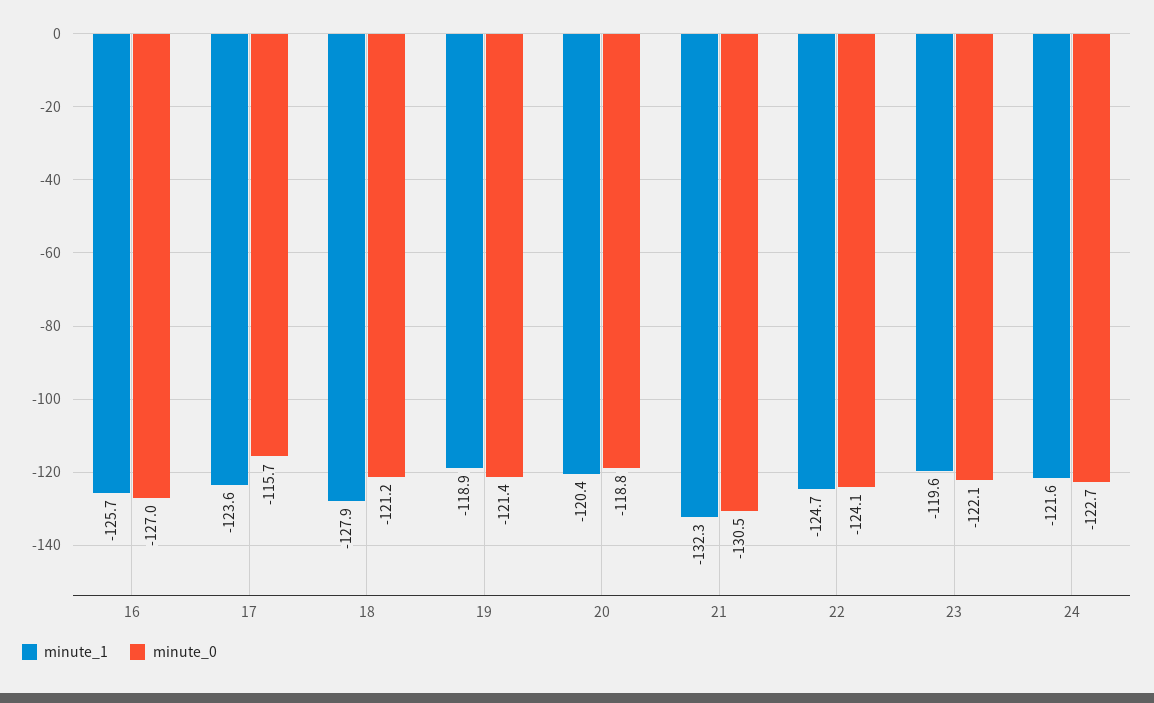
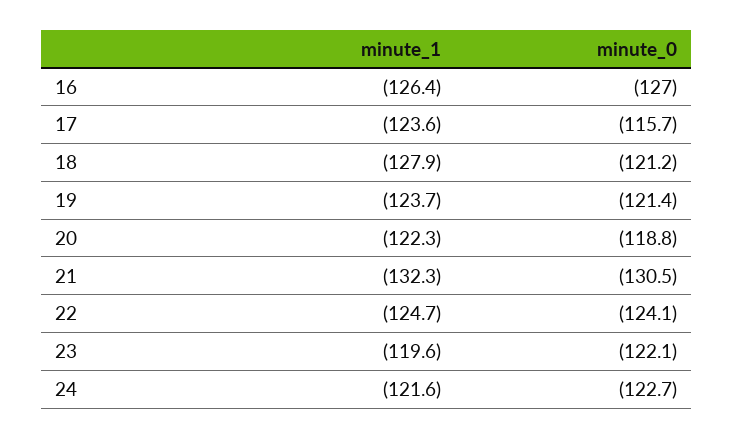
  {
    "minute_1": {
-     "16": -125.7,
+     "16": -126.4,
      "17": -123.6,
      "18": -127.9,
-     "19": -118.9,
+     "19": -123.7,
-     "20": -120.4,
+     "20": -122.3,
      "21": -132.3,
      "22": -124.7,
      "23": -119.6,
      "24": -121.6
    },
    "minute_0": {
      "16": -127,
      "17": -115.7,
      "18": -121.2,
      "19": -121.4,
      "20": -118.8,
      "21": -130.5,
      "22": -124.1,
      "23": -122.1,
      "24": -122.7
    }
  }

